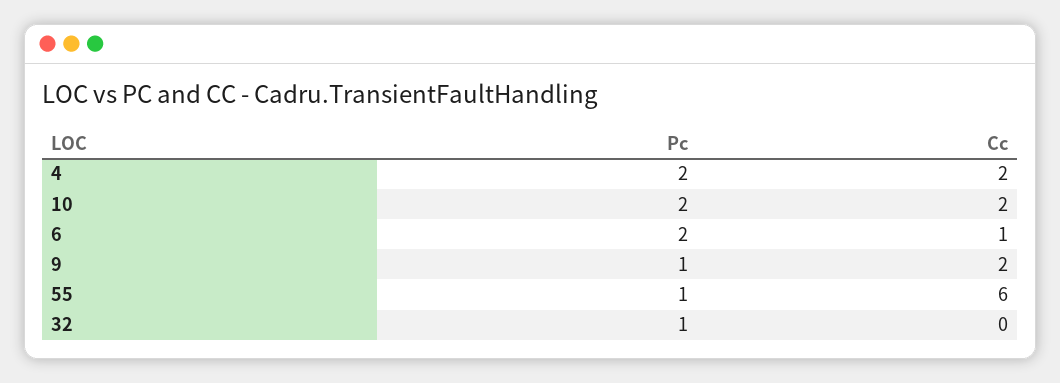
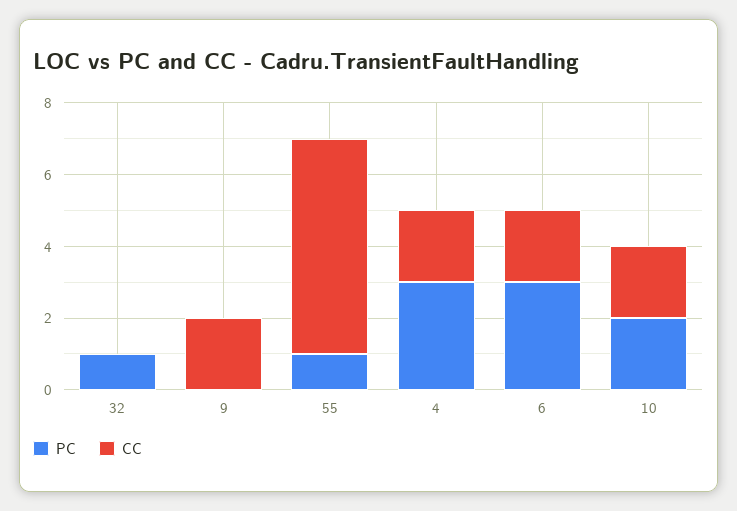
  {
    "Pc": {
-     "4": 2,
+     "4": 3,
      "10": 2,
-     "6": 2,
+     "6": 3,
-     "9": 1,
+     "9": 0,
      "55": 1,
      "32": 1
    },
    "Cc": {
      "4": 2,
      "10": 2,
-     "6": 1,
+     "6": 2,
      "9": 2,
      "55": 6,
      "32": 0
    }
  }

